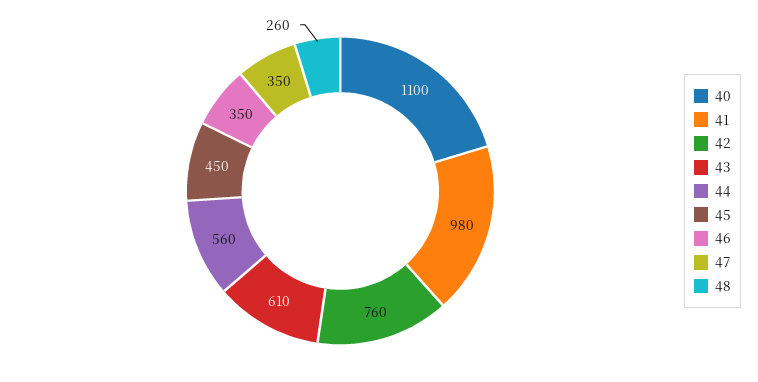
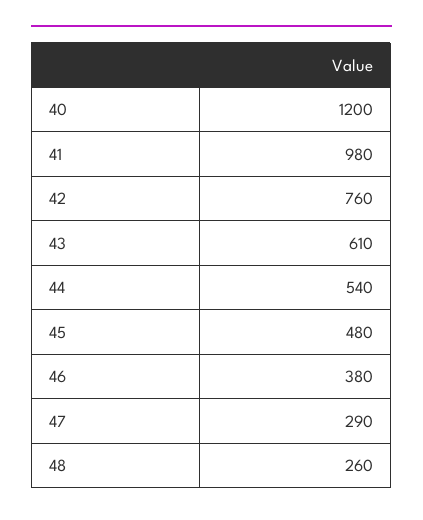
  {
-   "40": 1100,
+   "40": 1200,
    "41": 980,
    "42": 760,
    "43": 610,
-   "44": 560,
+   "44": 540,
-   "45": 450,
+   "45": 480,
-   "46": 350,
+   "46": 380,
-   "47": 350,
+   "47": 290,
    "48": 260
  }

